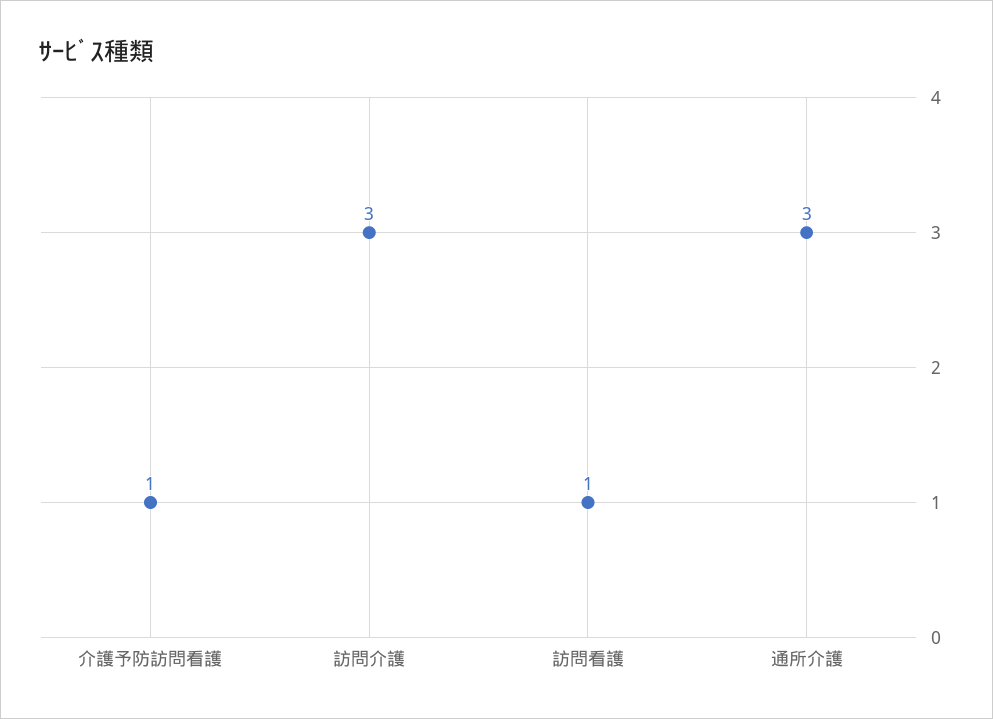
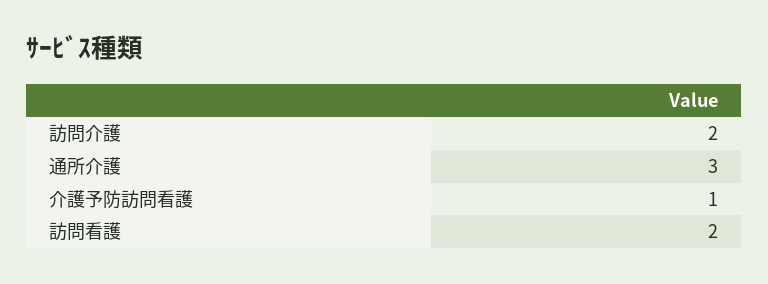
  {
    "介護予防訪問看護": 1,
-   "訪問介護": 3,
+   "訪問介護": 2,
-   "訪問看護": 1,
+   "訪問看護": 2,
    "通所介護": 3
  }

